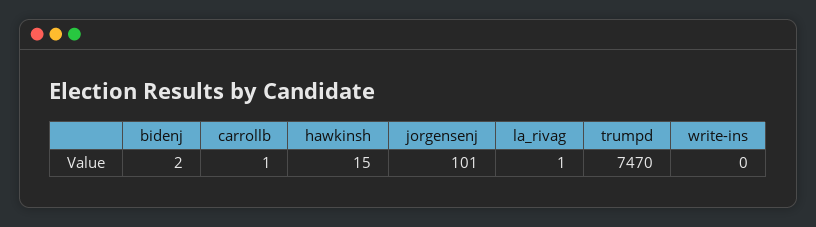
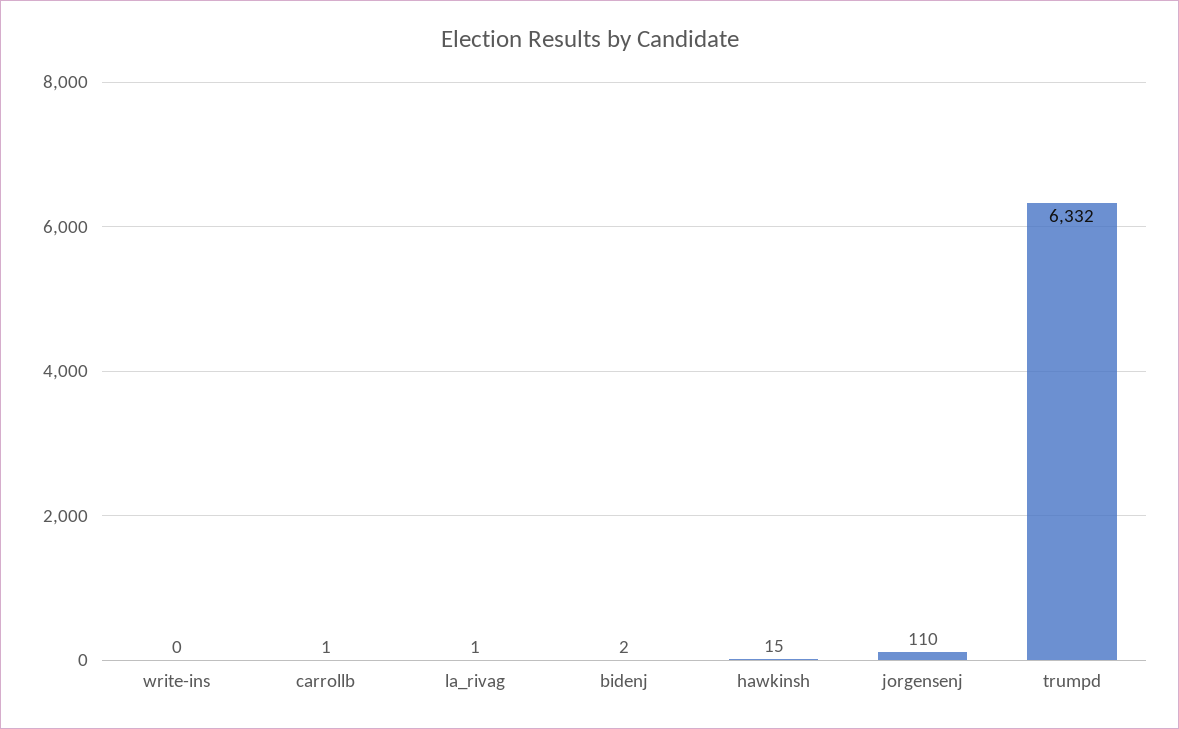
  {
    "bidenj": 2,
    "carrollb": 1,
    "hawkinsh": 15,
-   "jorgensenj": 101,
+   "jorgensenj": 110,
    "la_rivag": 1,
-   "trumpd": 7470,
+   "trumpd": 6332,
    "write-ins": 0
  }

